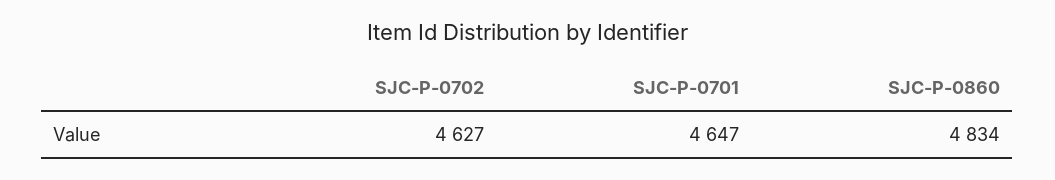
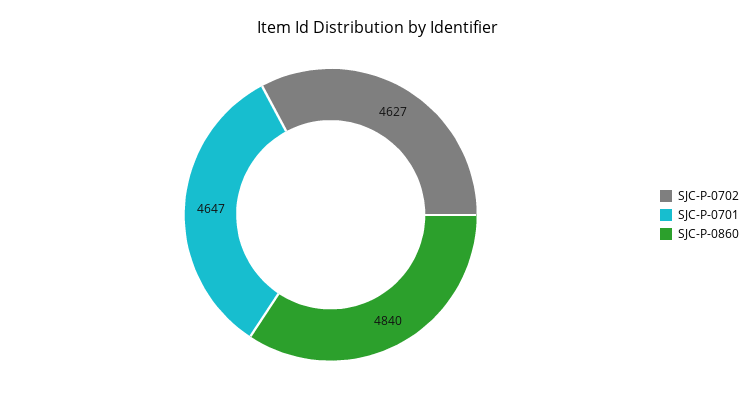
  {
    "SJC-P-0702": 4627,
    "SJC-P-0701": 4647,
-   "SJC-P-0860": 4834
+   "SJC-P-0860": 4840
  }

